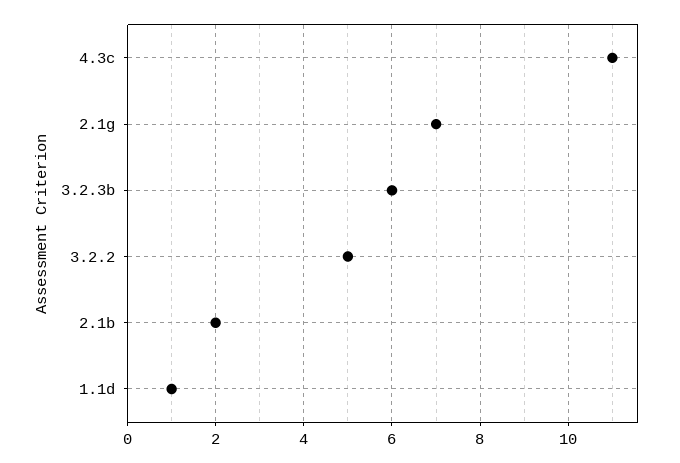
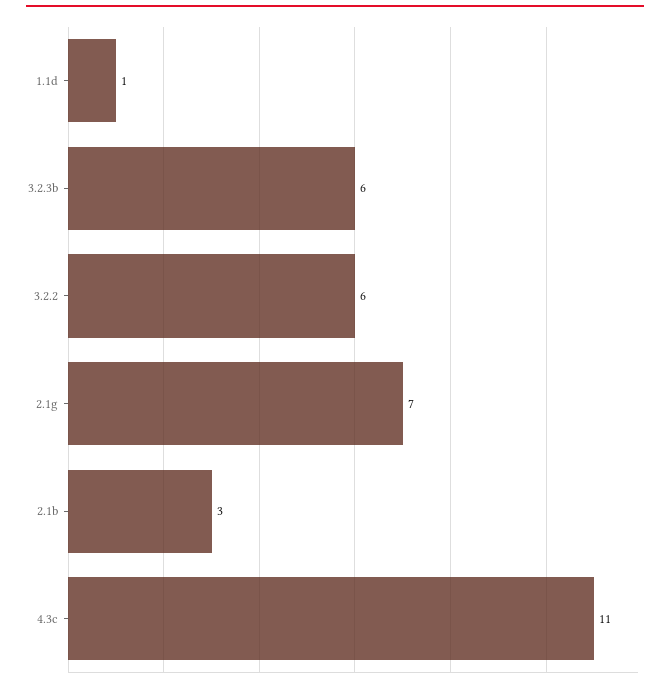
  {
    "4.3c": 11,
    "2.1g": 7,
    "3.2.3b": 6,
-   "3.2.2": 5,
+   "3.2.2": 6,
-   "2.1b": 2,
+   "2.1b": 3,
    "1.1d": 1
  }

